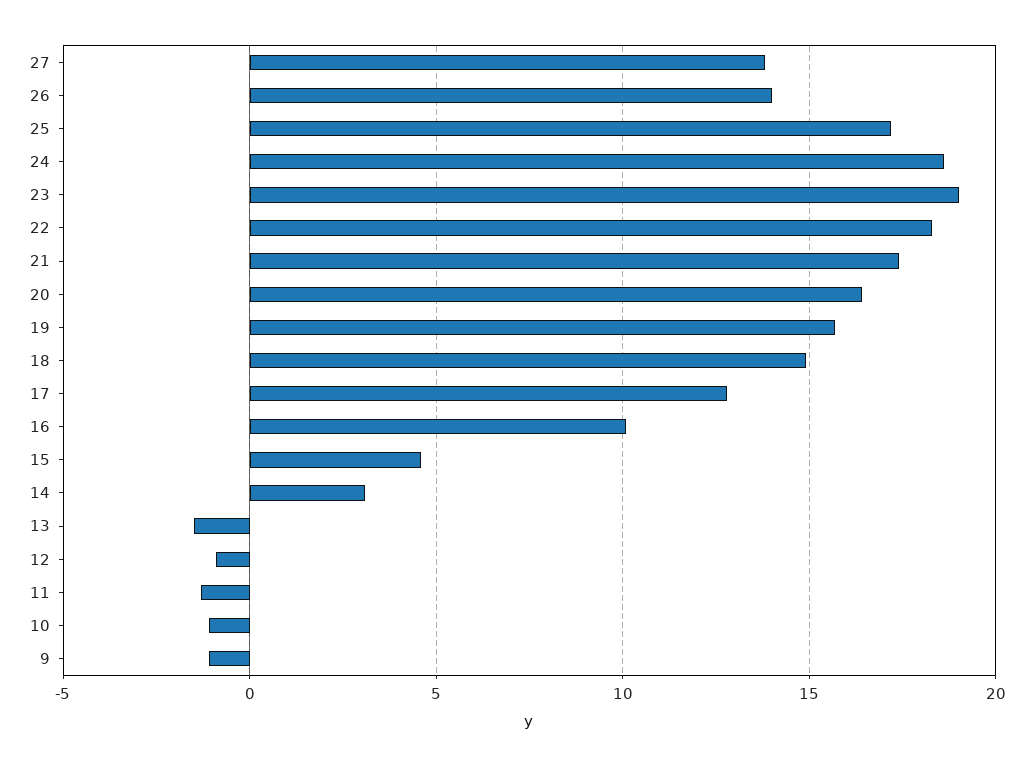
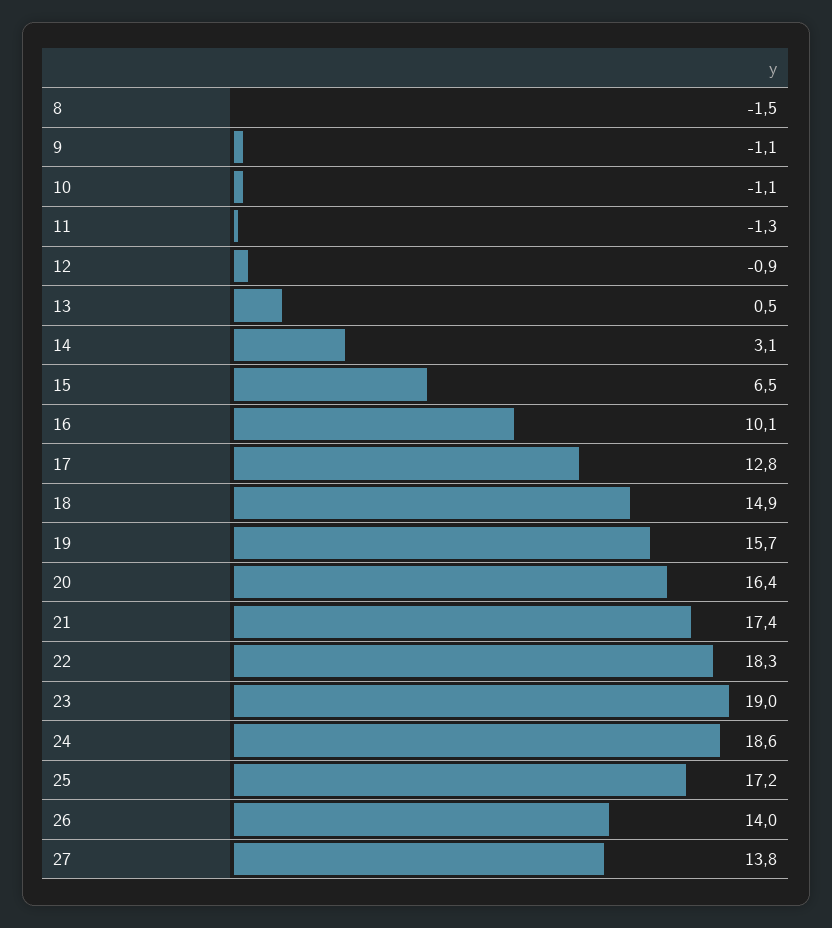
  {
    "27": 13.8,
    "26": 14,
    "25": 17.2,
    "24": 18.6,
    "23": 19,
    "22": 18.3,
    "21": 17.4,
    "20": 16.4,
    "19": 15.7,
    "18": 14.9,
    "17": 12.8,
    "16": 10.1,
-   "15": 4.5,
+   "15": 6.5,
    "14": 3.1,
-   "13": -1.5,
+   "13": 0.5,
    "12": -0.9,
    "11": -1.3,
    "10": -1.1,
-   "9": -1.1
+   "9": -1.1,
+   "8": -1.5
  }

